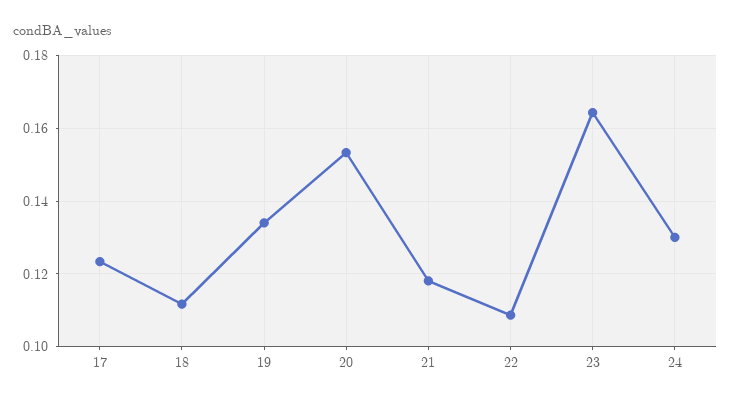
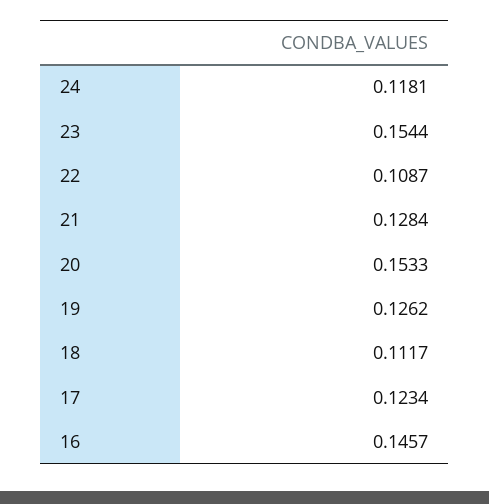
  {
    "17": 0.1234,
    "18": 0.1117,
-   "19": 0.134,
+   "19": 0.1262,
    "20": 0.1533,
-   "21": 0.118,
+   "21": 0.1284,
    "22": 0.1087,
-   "23": 0.164,
+   "23": 0.1544,
-   "24": 0.13
+   "24": 0.1181,
+   "16": 0.1457
  }

